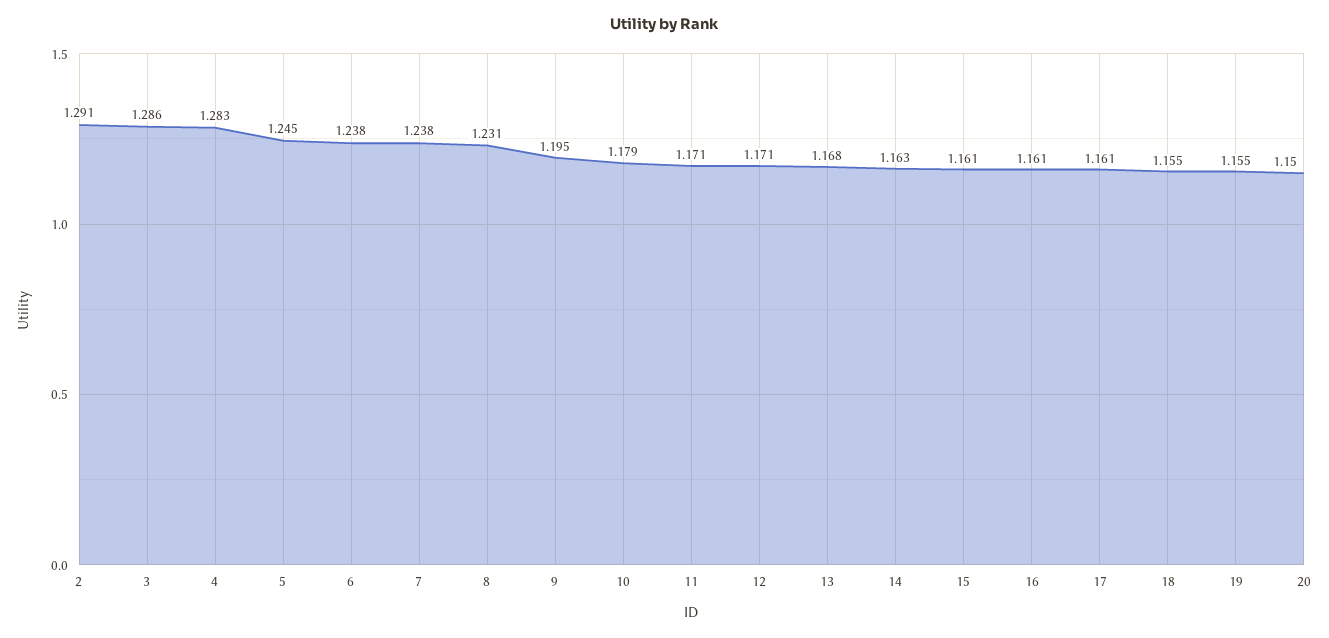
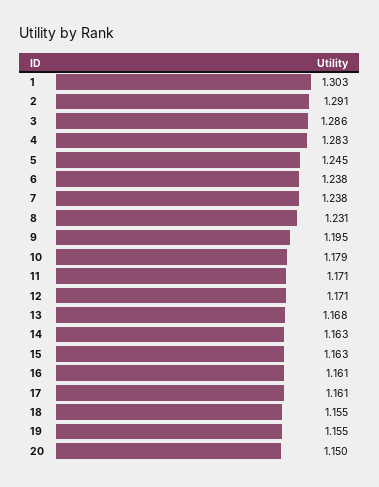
  {
    "2": 1.291,
    "3": 1.286,
    "4": 1.283,
    "5": 1.245,
    "6": 1.238,
    "7": 1.238,
    "8": 1.231,
    "9": 1.195,
    "10": 1.179,
    "11": 1.171,
    "12": 1.171,
    "13": 1.168,
    "14": 1.163,
-   "15": 1.161,
+   "15": 1.163,
    "16": 1.161,
    "17": 1.161,
    "18": 1.155,
    "19": 1.155,
-   "20": 1.15
+   "20": 1.15,
+   "1": 1.303
  }

